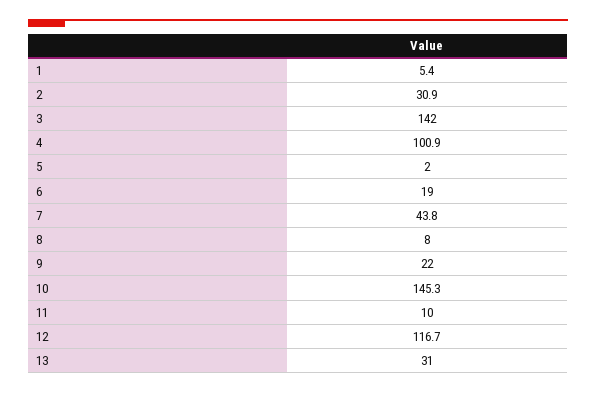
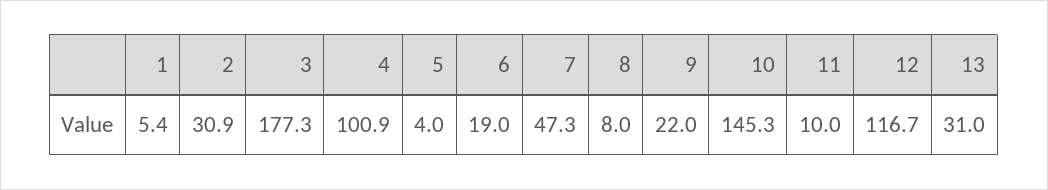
  {
    "1": 5.4,
    "2": 30.9,
-   "3": 142,
+   "3": 177.3,
    "4": 100.9,
-   "5": 2,
+   "5": 4,
    "6": 19,
-   "7": 43.8,
+   "7": 47.3,
    "8": 8,
    "9": 22,
    "10": 145.3,
    "11": 10,
    "12": 116.7,
    "13": 31
  }

